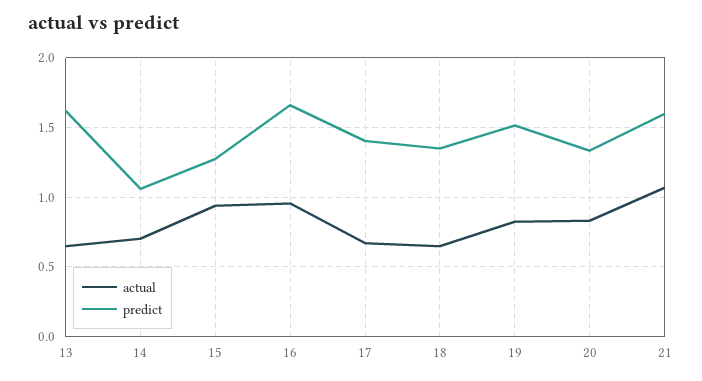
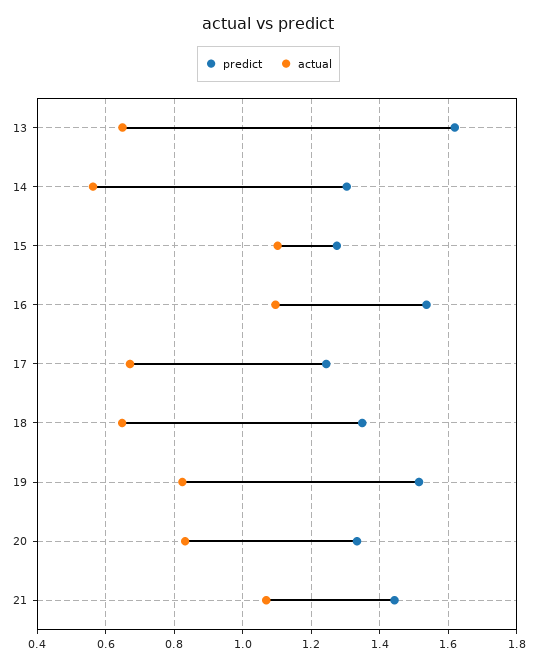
  {
    "actual": {
      "13": 0.64,
-     "14": 0.7,
+     "14": 0.56,
-     "15": 0.95,
+     "15": 1.1,
-     "16": 0.95,
+     "16": 1.1,
      "17": 0.68,
      "18": 0.64,
      "19": 0.82,
      "20": 0.84,
      "21": 1.06
    },
    "predict": {
      "13": 1.62,
-     "14": 1.05,
+     "14": 1.3,
      "15": 1.28,
-     "16": 1.65,
+     "16": 1.54,
-     "17": 1.4,
+     "17": 1.24,
      "18": 1.34,
      "19": 1.52,
      "20": 1.34,
-     "21": 1.6
+     "21": 1.44
    }
  }

